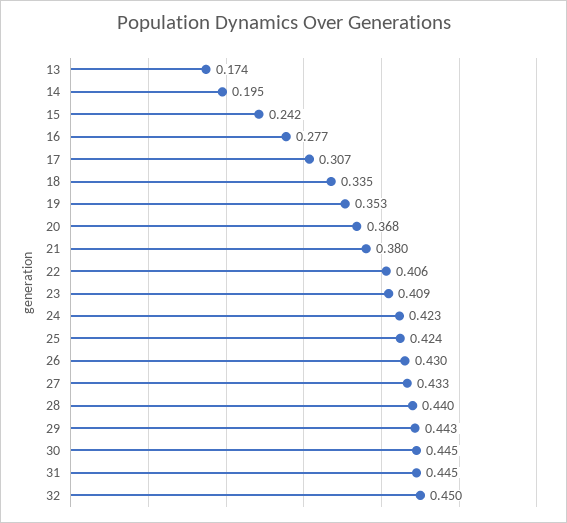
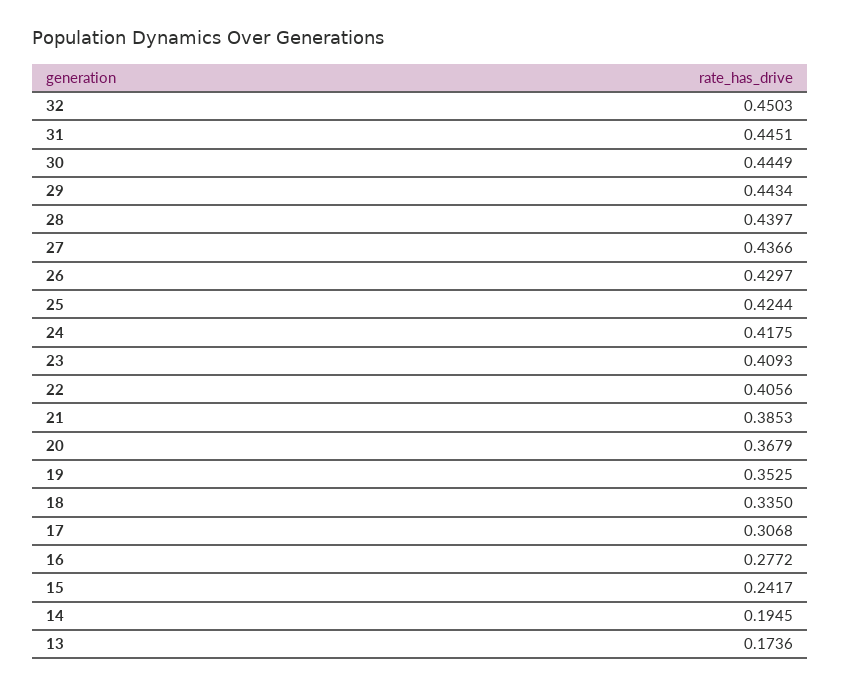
  {
    "13": 0.1736,
    "14": 0.1945,
    "15": 0.2417,
    "16": 0.2772,
    "17": 0.3068,
    "18": 0.335,
    "19": 0.3525,
    "20": 0.3679,
-   "21": 0.38,
+   "21": 0.3853,
    "22": 0.4056,
    "23": 0.4093,
-   "24": 0.423,
+   "24": 0.4175,
    "25": 0.4244,
    "26": 0.4297,
-   "27": 0.433,
+   "27": 0.4366,
    "28": 0.4397,
    "29": 0.4434,
    "30": 0.4449,
    "31": 0.4451,
    "32": 0.4503
  }

